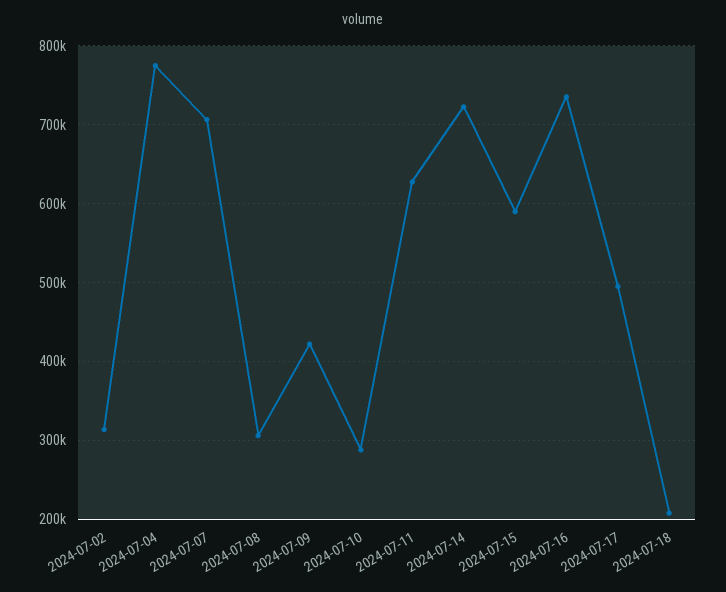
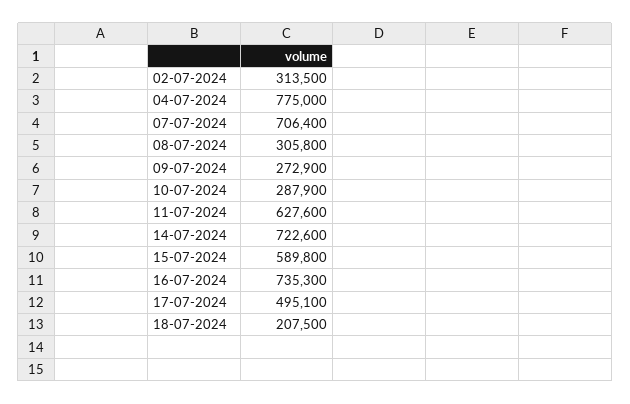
  {
    "2024-07-02": 313500,
    "2024-07-04": 775000,
    "2024-07-07": 706400,
    "2024-07-08": 305800,
-   "2024-07-09": 420000,
+   "2024-07-09": 272900,
    "2024-07-10": 287900,
    "2024-07-11": 627600,
    "2024-07-14": 722600,
    "2024-07-15": 589800,
    "2024-07-16": 735300,
    "2024-07-17": 495100,
    "2024-07-18": 207500
  }

